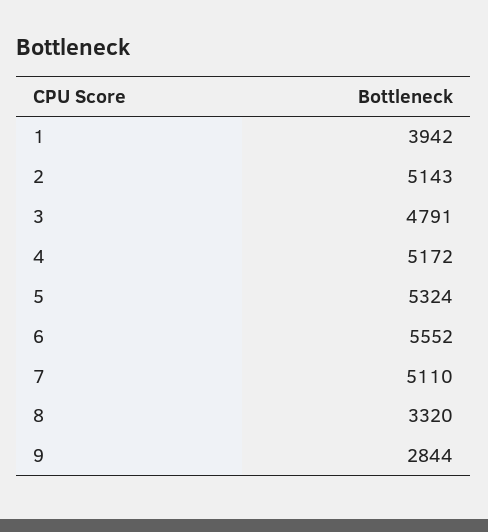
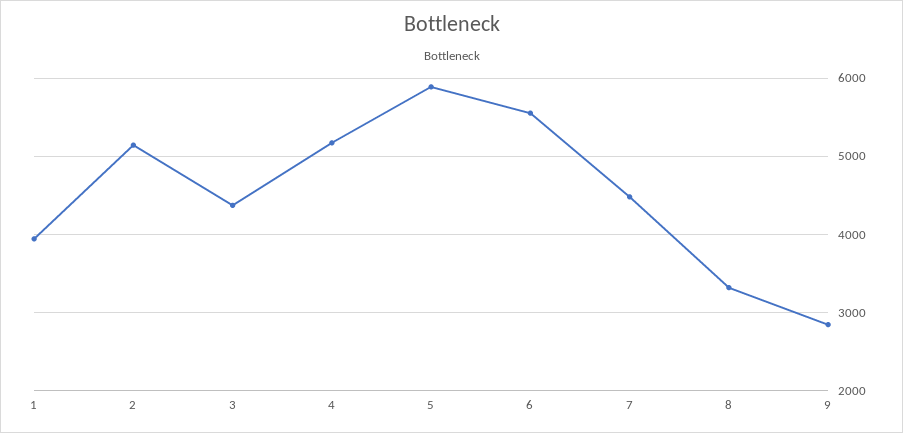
  {
    "1": 3942,
    "2": 5143,
-   "3": 4791,
+   "3": 4400,
    "4": 5172,
-   "5": 5324,
+   "5": 5900,
    "6": 5552,
-   "7": 5110,
+   "7": 4500,
    "8": 3320,
    "9": 2844
  }

